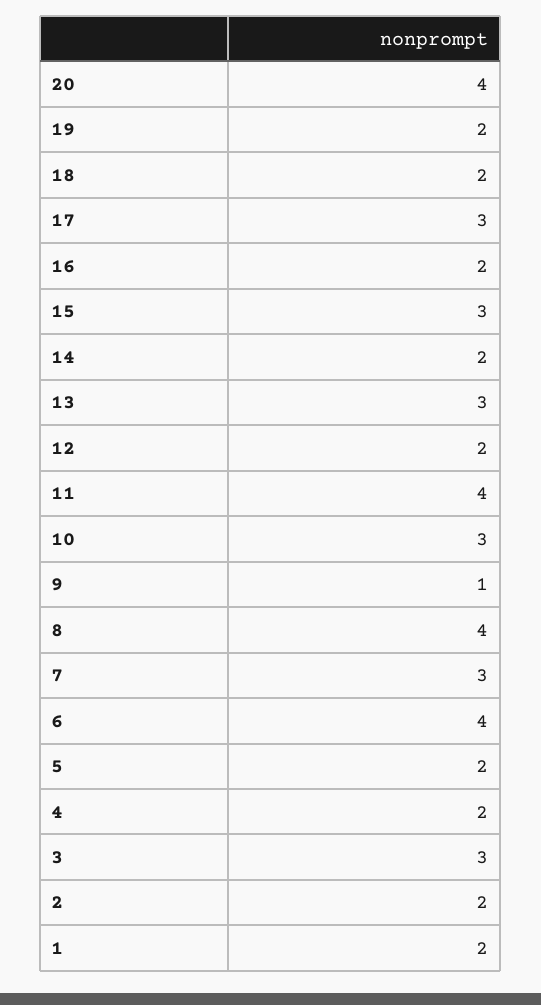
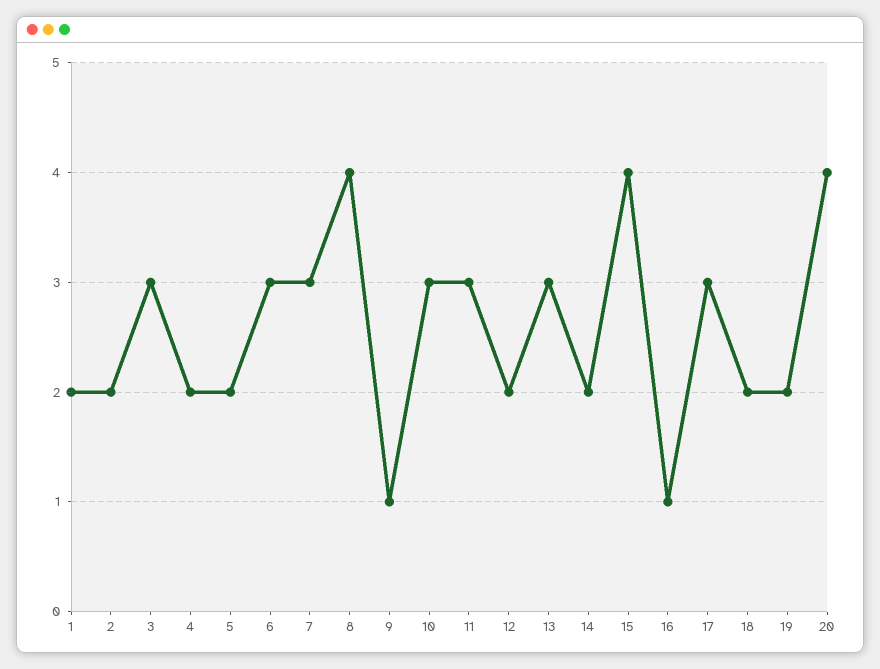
  {
    "20": 4,
    "19": 2,
    "18": 2,
    "17": 3,
-   "16": 2,
+   "16": 1,
-   "15": 3,
+   "15": 4,
    "14": 2,
    "13": 3,
    "12": 2,
-   "11": 4,
+   "11": 3,
    "10": 3,
    "9": 1,
    "8": 4,
    "7": 3,
-   "6": 4,
+   "6": 3,
    "5": 2,
    "4": 2,
    "3": 3,
    "2": 2,
    "1": 2
  }

